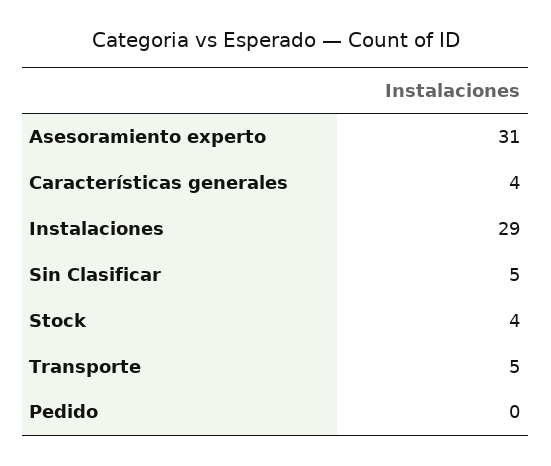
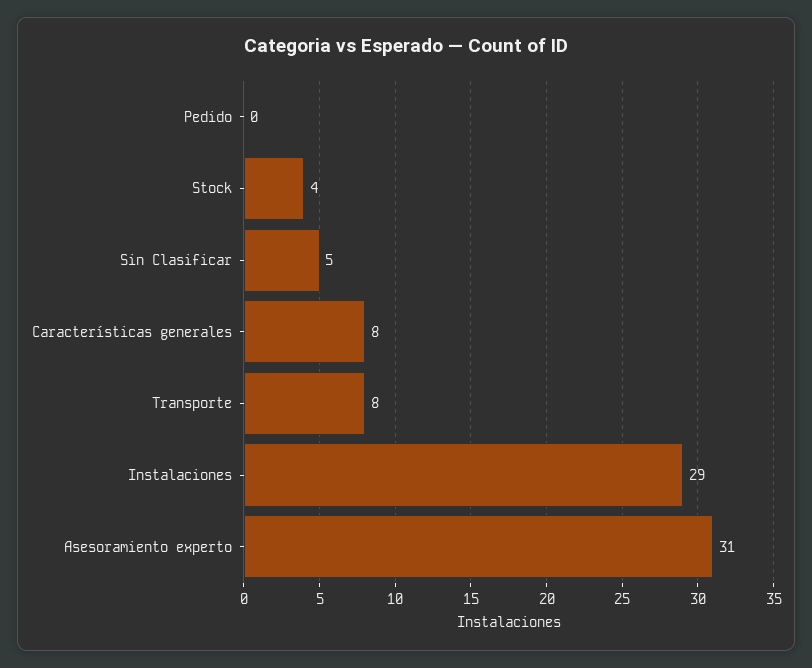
  {
    "Asesoramiento experto": 31,
-   "Características generales": 4,
+   "Características generales": 8,
    "Instalaciones": 29,
    "Sin Clasificar": 5,
    "Stock": 4,
-   "Transporte": 5,
+   "Transporte": 8,
    "Pedido": 0
  }

